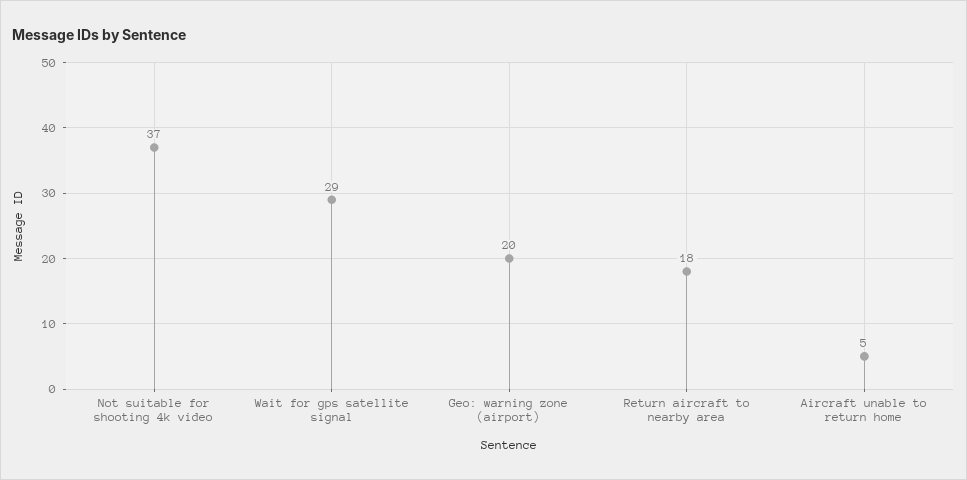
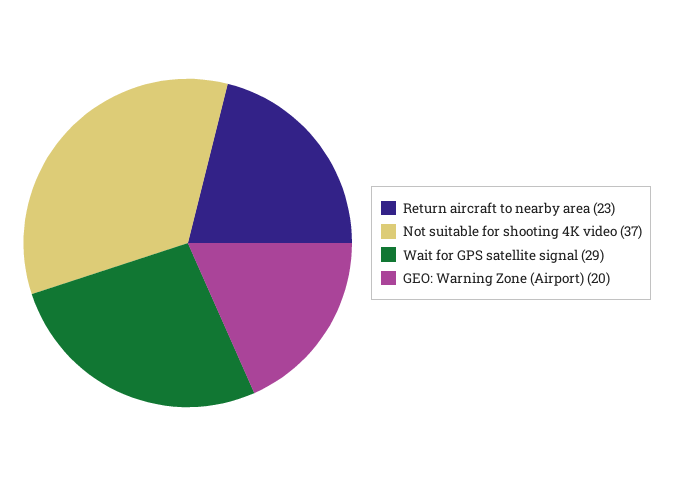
  {
    "Not suitable for shooting 4k video": 37,
    "Wait for gps satellite signal": 29,
    "Geo: warning zone (airport)": 20,
-   "Return aircraft to nearby area": 18,
+   "Return aircraft to nearby area": 23
-   "Aircraft unable to return home": 5
  }

